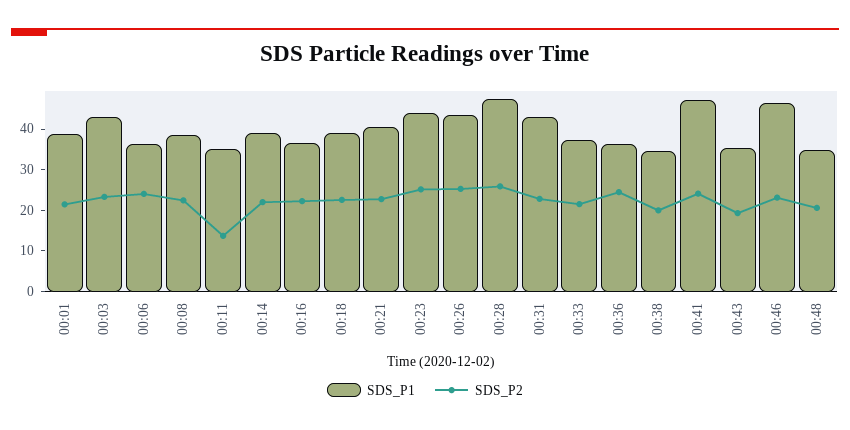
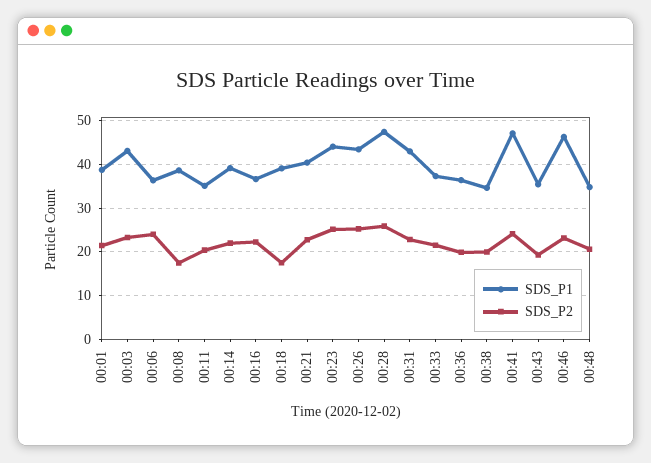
  {
    "SDS_P1": {
      "00:01": 38,
      "00:03": 44,
      "00:06": 36,
      "00:08": 38,
      "00:11": 36,
      "00:14": 40,
      "00:16": 36,
      "00:18": 40,
      "00:21": 40,
      "00:23": 44,
      "00:26": 44,
      "00:28": 48,
      "00:31": 42,
      "00:33": 38,
      "00:36": 36,
      "00:38": 34,
      "00:41": 48,
      "00:43": 36,
      "00:46": 46,
      "00:48": 34
    },
    "SDS_P2": {
      "00:01": 22,
      "00:03": 24,
      "00:06": 24,
-     "00:08": 22,
+     "00:08": 18,
-     "00:11": 14,
+     "00:11": 20,
      "00:14": 22,
      "00:16": 22,
-     "00:18": 22,
+     "00:18": 18,
      "00:21": 22,
      "00:23": 26,
      "00:26": 26,
      "00:28": 26,
      "00:31": 22,
      "00:33": 22,
-     "00:36": 24,
+     "00:36": 20,
      "00:38": 20,
      "00:41": 24,
      "00:43": 20,
      "00:46": 24,
      "00:48": 20
    }
  }

